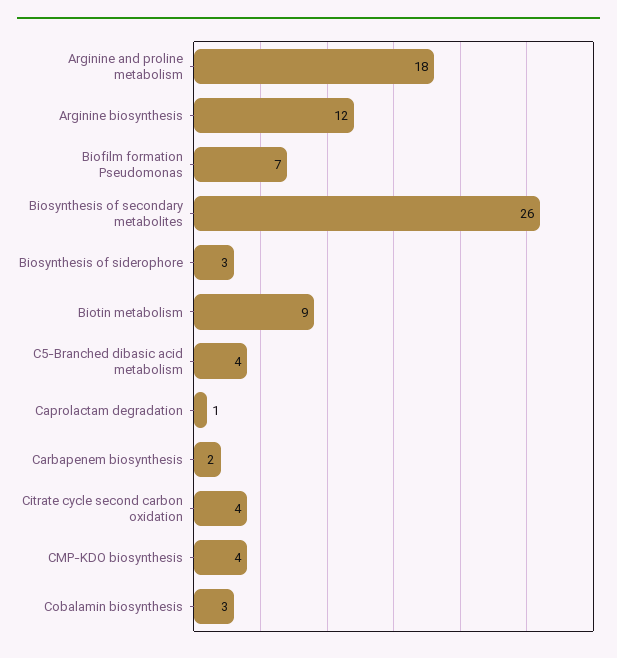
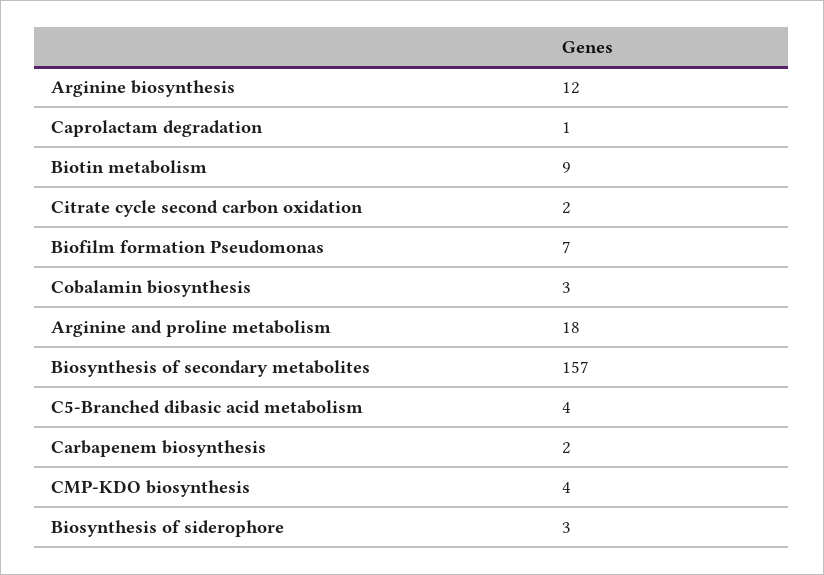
  {
    "Arginine and proline metabolism": 18,
    "Arginine biosynthesis": 12,
    "Biofilm formation Pseudomonas": 7,
-   "Biosynthesis of secondary metabolites": 26,
+   "Biosynthesis of secondary metabolites": 157,
    "Biosynthesis of siderophore": 3,
    "Biotin metabolism": 9,
    "C5-Branched dibasic acid metabolism": 4,
    "Caprolactam degradation": 1,
    "Carbapenem biosynthesis": 2,
-   "Citrate cycle second carbon oxidation": 4,
+   "Citrate cycle second carbon oxidation": 2,
    "CMP-KDO biosynthesis": 4,
    "Cobalamin biosynthesis": 3
  }

